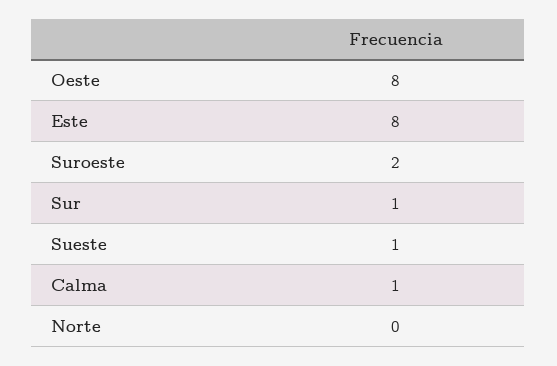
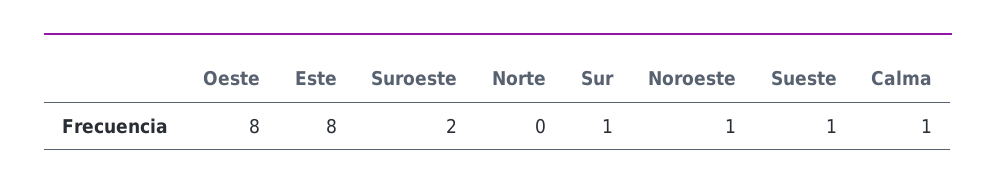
  {
    "Oeste": 8,
    "Este": 8,
    "Suroeste": 2,
    "Sur": 1,
    "Sueste": 1,
    "Calma": 1,
-   "Norte": 0
+   "Norte": 0,
+   "Noroeste": 1
  }

